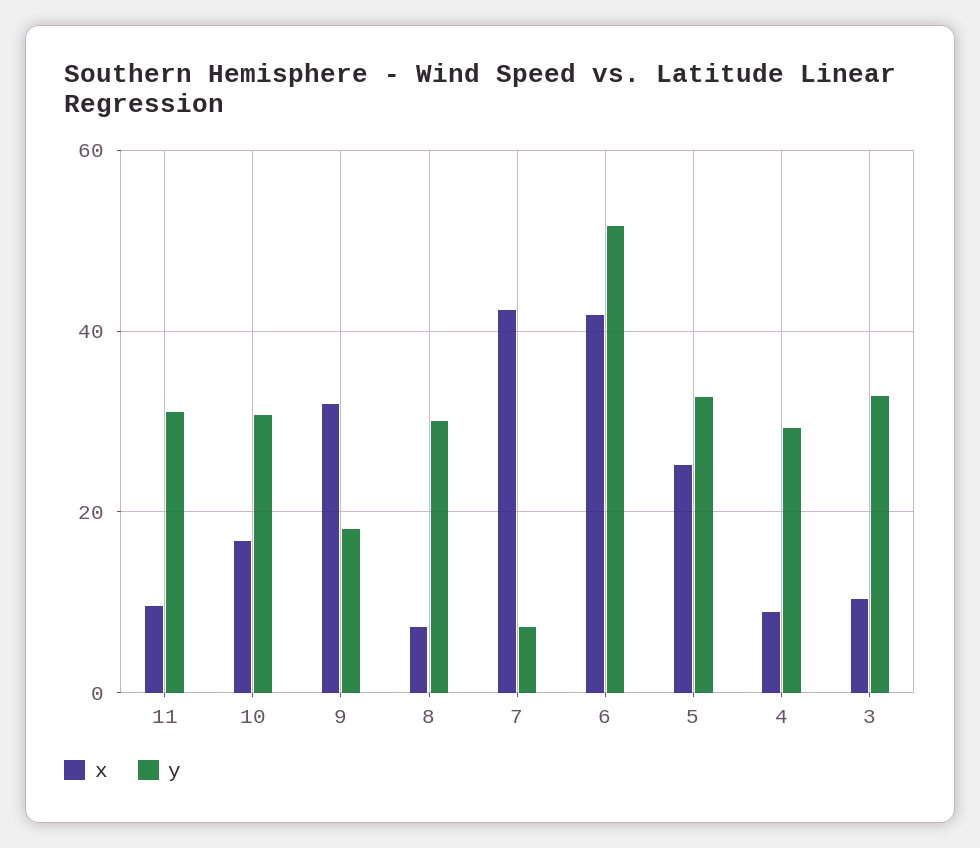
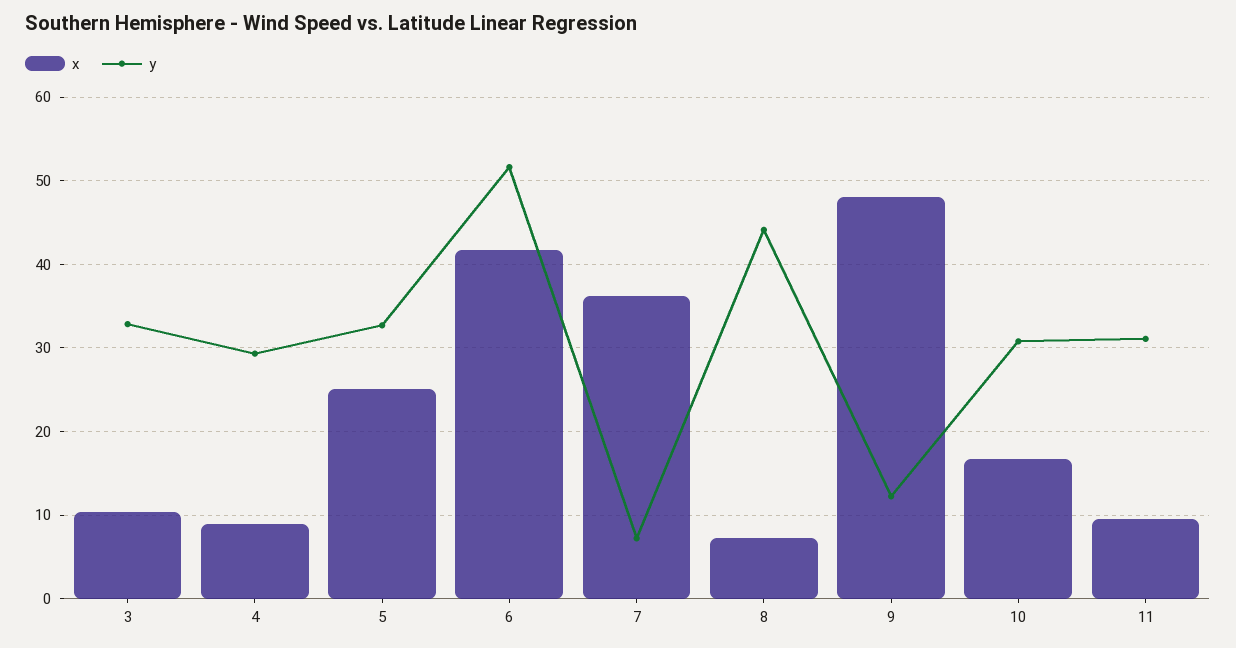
  {
    "x": {
      "11": 10,
      "10": 17,
-     "9": 32,
+     "9": 48,
      "8": 7,
-     "7": 42,
+     "7": 36,
      "6": 42,
      "5": 25,
      "4": 9,
      "3": 10
    },
    "y": {
      "11": 31,
      "10": 31,
-     "9": 18,
+     "9": 12,
-     "8": 30,
+     "8": 44,
      "7": 7,
      "6": 52,
      "5": 33,
      "4": 29,
      "3": 33
    }
  }

